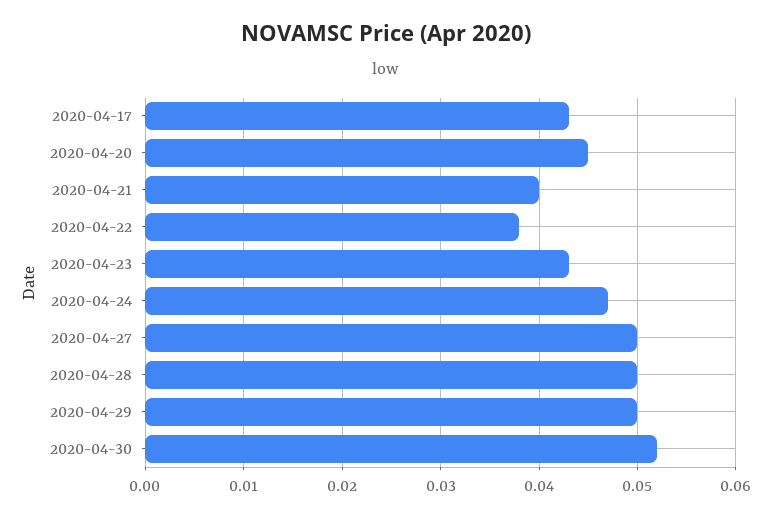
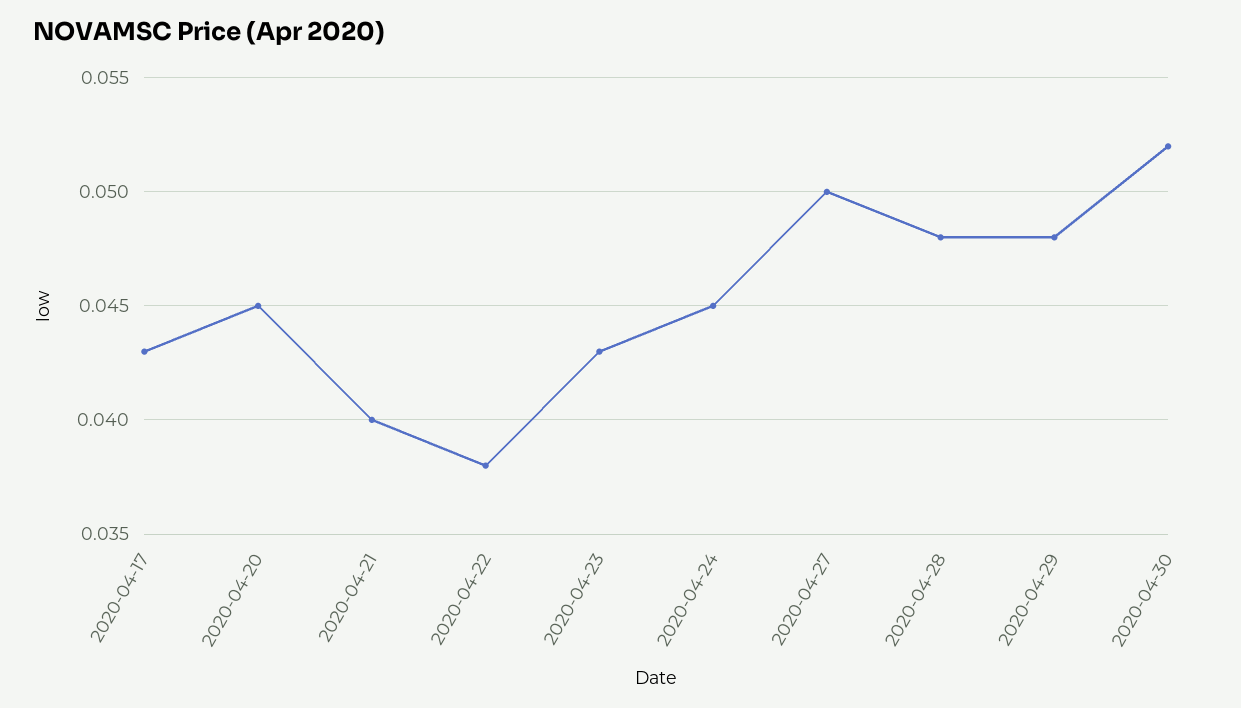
  {
    "2020-04-17": 0.043,
    "2020-04-20": 0.045,
    "2020-04-21": 0.04,
    "2020-04-22": 0.038,
    "2020-04-23": 0.043,
-   "2020-04-24": 0.047,
+   "2020-04-24": 0.045,
    "2020-04-27": 0.05,
-   "2020-04-28": 0.05,
+   "2020-04-28": 0.048,
-   "2020-04-29": 0.05,
+   "2020-04-29": 0.048,
    "2020-04-30": 0.052
  }

